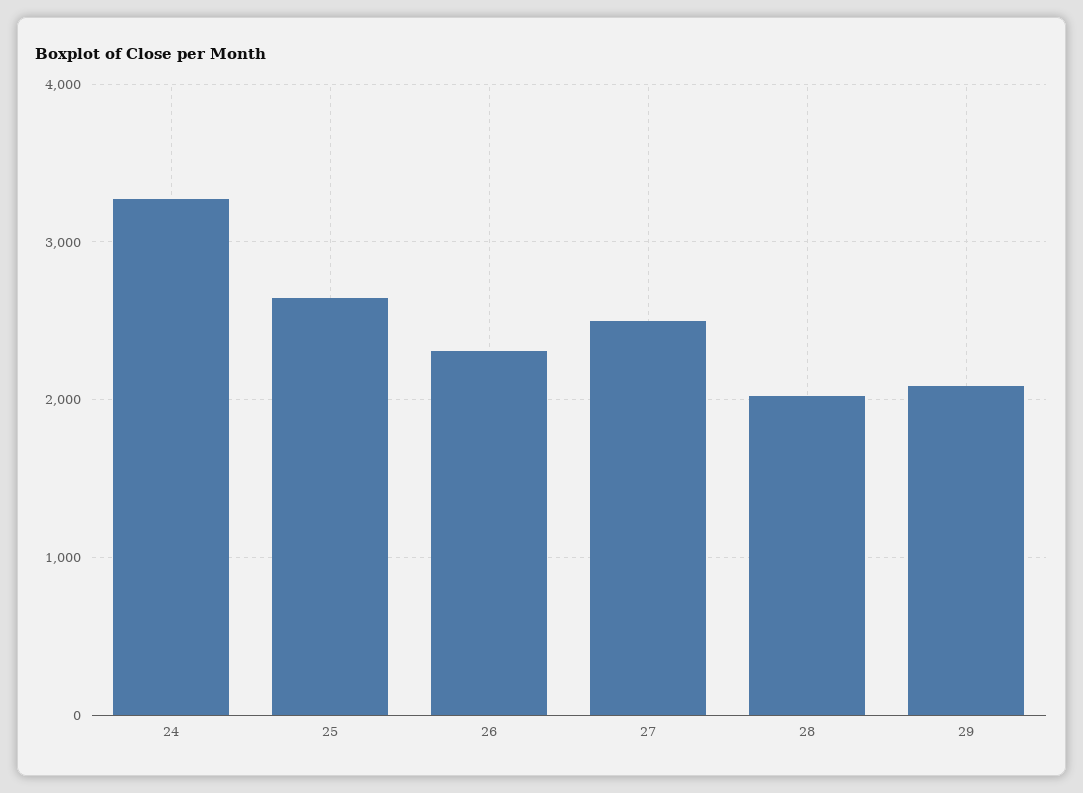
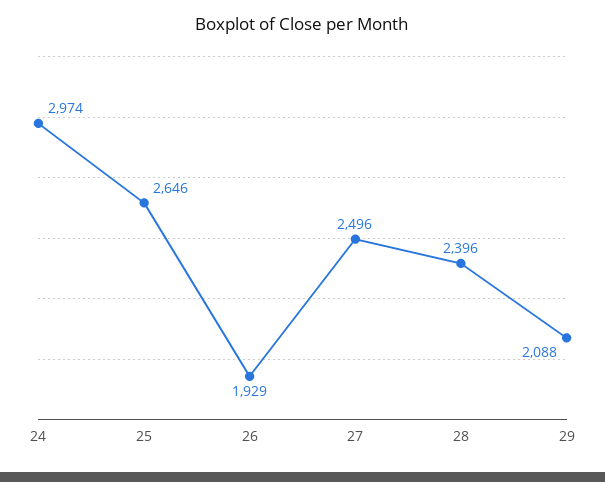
  {
-   "24": 3300,
+   "24": 2974,
    "25": 2646,
-   "26": 2300,
+   "26": 1929,
    "27": 2496,
-   "28": 2000,
+   "28": 2396,
    "29": 2088
  }

